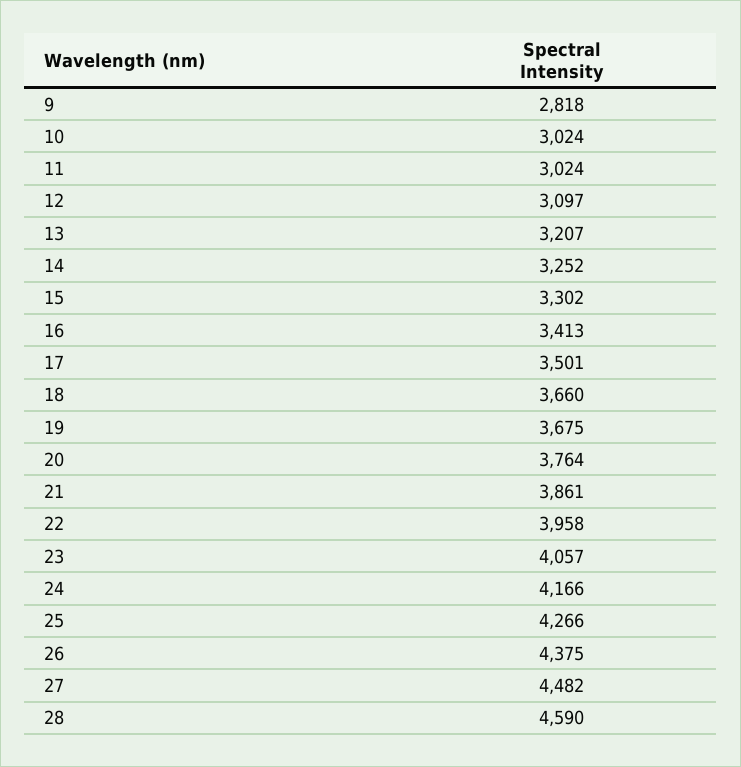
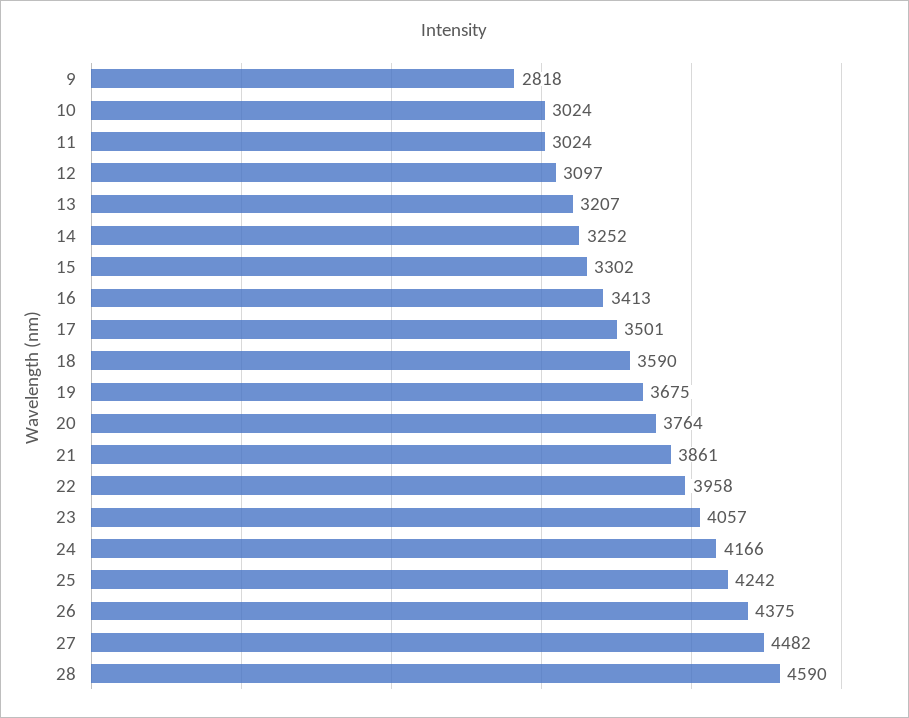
  {
    "9": 2818,
    "10": 3024,
    "11": 3024,
    "12": 3097,
    "13": 3207,
    "14": 3252,
    "15": 3302,
    "16": 3413,
    "17": 3501,
-   "18": 3660,
+   "18": 3590,
    "19": 3675,
    "20": 3764,
    "21": 3861,
    "22": 3958,
    "23": 4057,
    "24": 4166,
-   "25": 4266,
+   "25": 4242,
    "26": 4375,
    "27": 4482,
    "28": 4590
  }

